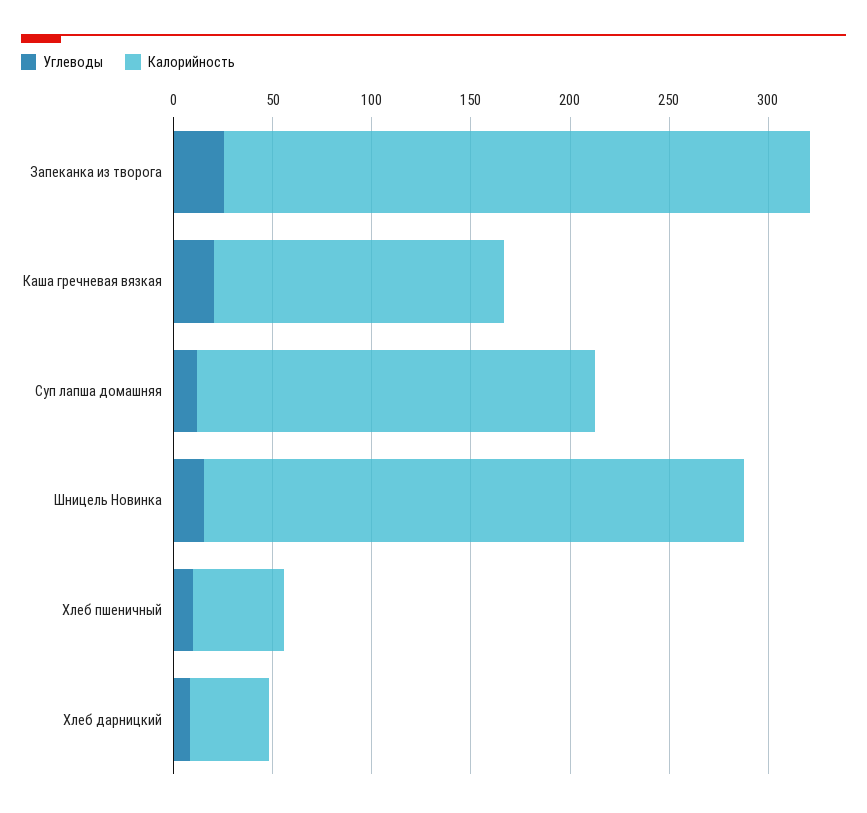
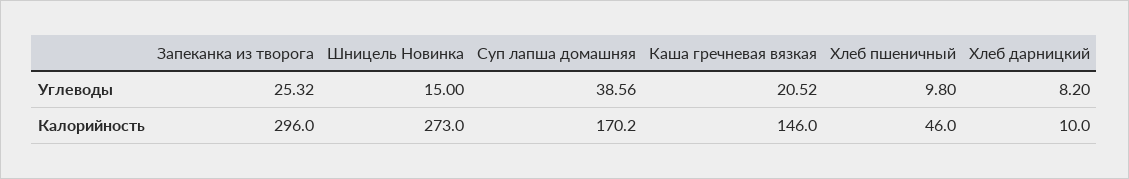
  {
    "Углеводы": {
      "Запеканка из творога": 25.32,
      "Каша гречневая вязкая": 20.52,
-     "Суп лапша домашняя": 10,
+     "Суп лапша домашняя": 38.56,
      "Шницель Новинка": 15,
      "Хлеб пшеничный": 9.8,
      "Хлеб дарницкий": 8.2
    },
    "Калорийность": {
      "Запеканка из творога": 296,
      "Каша гречневая вязкая": 146,
-     "Суп лапша домашняя": 200,
+     "Суп лапша домашняя": 170.2,
      "Шницель Новинка": 273,
      "Хлеб пшеничный": 46,
-     "Хлеб дарницкий": 40
+     "Хлеб дарницкий": 10
    }
  }

